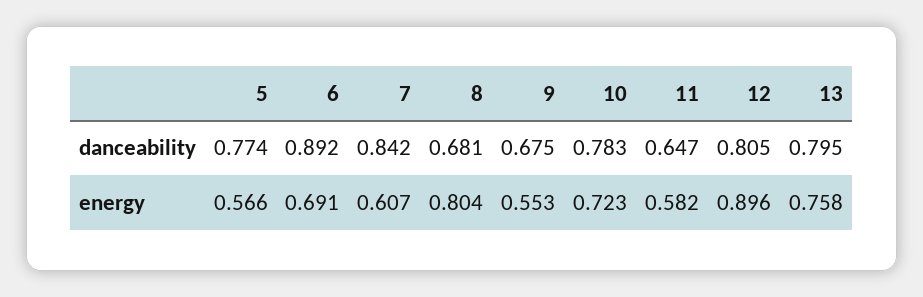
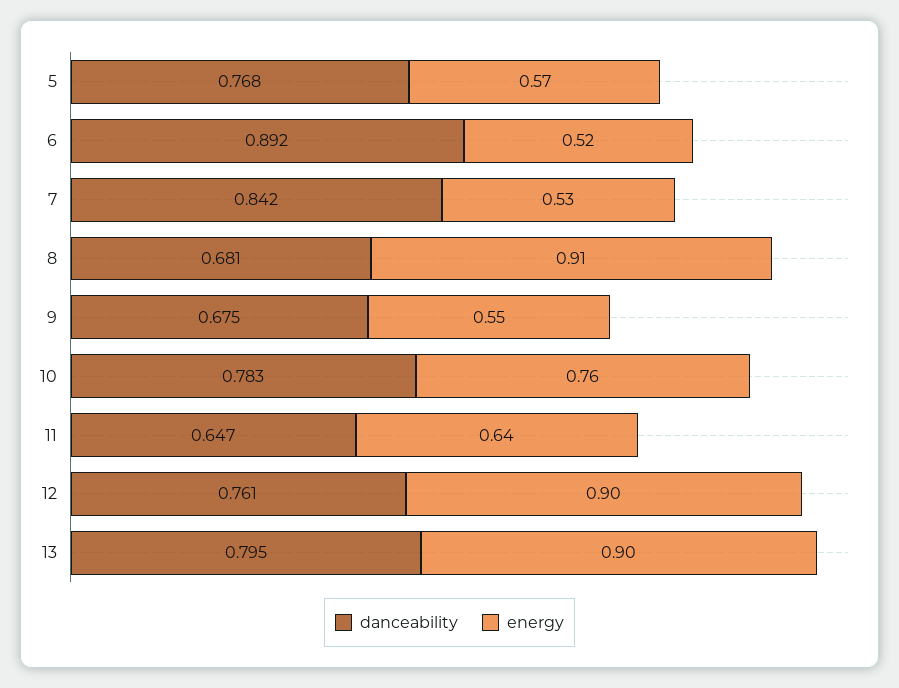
  {
    "danceability": {
-     "5": 0.774,
+     "5": 0.768,
      "6": 0.892,
      "7": 0.842,
      "8": 0.681,
      "9": 0.675,
      "10": 0.783,
      "11": 0.647,
-     "12": 0.805,
+     "12": 0.761,
      "13": 0.795
    },
    "energy": {
      "5": 0.566,
-     "6": 0.691,
+     "6": 0.52,
-     "7": 0.607,
+     "7": 0.53,
-     "8": 0.804,
+     "8": 0.91,
      "9": 0.553,
-     "10": 0.723,
+     "10": 0.76,
-     "11": 0.582,
+     "11": 0.64,
      "12": 0.896,
-     "13": 0.758
+     "13": 0.9
    }
  }

